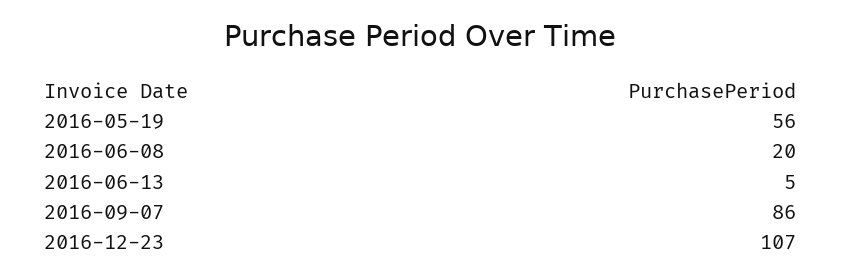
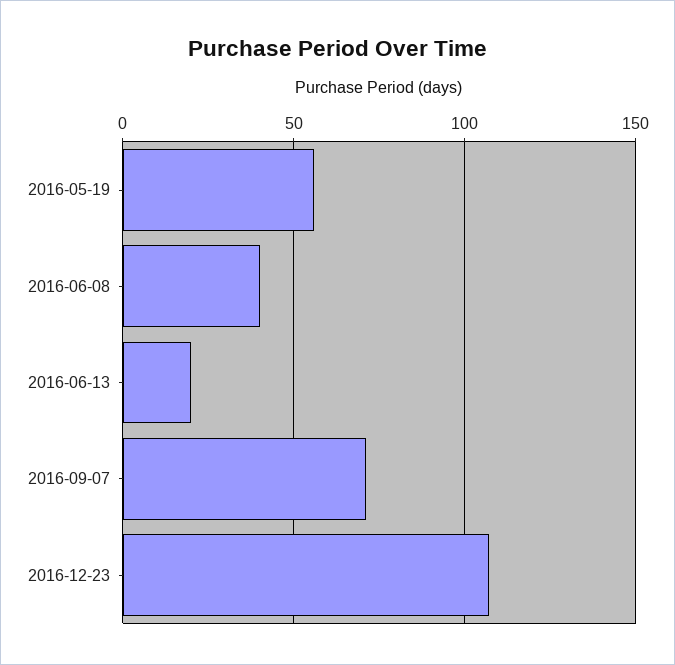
  {
    "2016-05-19": 56,
-   "2016-06-08": 20,
+   "2016-06-08": 40,
-   "2016-06-13": 5,
+   "2016-06-13": 20,
-   "2016-09-07": 86,
+   "2016-09-07": 70,
    "2016-12-23": 107
  }

